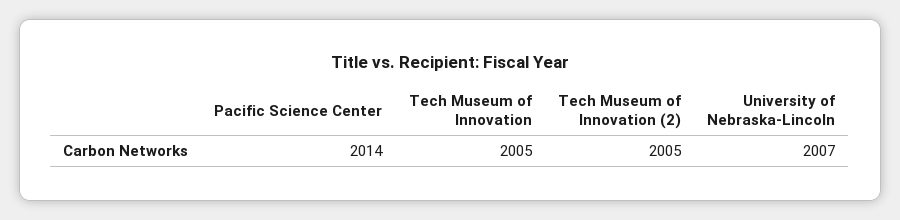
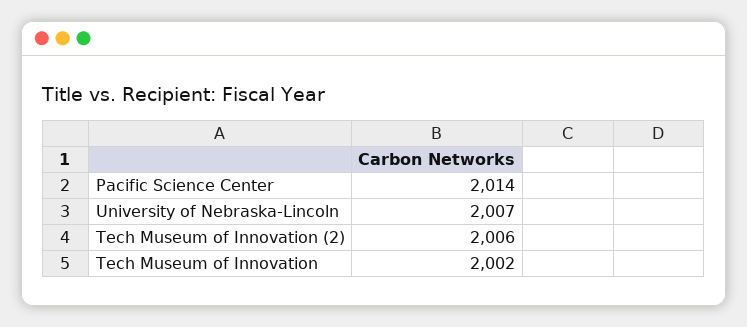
  {
    "Pacific Science Center": 2014,
-   "Tech Museum of Innovation": 2005,
+   "Tech Museum of Innovation": 2002,
-   "Tech Museum of Innovation (2)": 2005,
+   "Tech Museum of Innovation (2)": 2006,
    "University of Nebraska-Lincoln": 2007
  }

